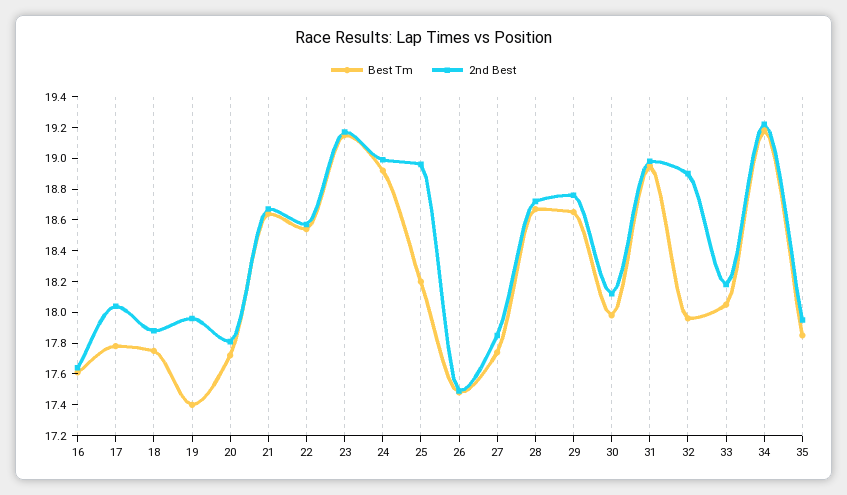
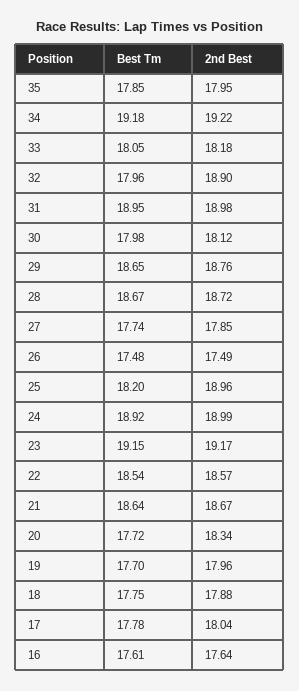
  {
    "Best Tm": {
      "16": 17.61,
      "17": 17.78,
      "18": 17.75,
-     "19": 17.4,
+     "19": 17.7,
      "20": 17.72,
      "21": 18.64,
      "22": 18.54,
      "23": 19.15,
      "24": 18.92,
      "25": 18.2,
      "26": 17.48,
      "27": 17.74,
      "28": 18.67,
      "29": 18.65,
      "30": 17.98,
      "31": 18.95,
      "32": 17.96,
      "33": 18.05,
      "34": 19.18,
      "35": 17.85
    },
    "2nd Best": {
      "16": 17.64,
      "17": 18.04,
      "18": 17.88,
      "19": 17.96,
-     "20": 17.8,
+     "20": 18.34,
      "21": 18.67,
      "22": 18.57,
      "23": 19.17,
      "24": 18.99,
      "25": 18.96,
      "26": 17.49,
      "27": 17.85,
      "28": 18.72,
      "29": 18.76,
      "30": 18.12,
      "31": 18.98,
      "32": 18.9,
      "33": 18.18,
      "34": 19.22,
      "35": 17.95
    }
  }

